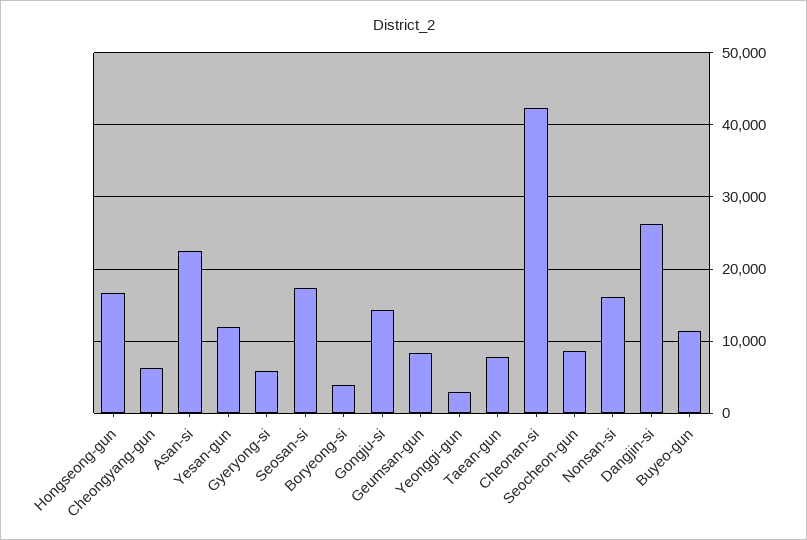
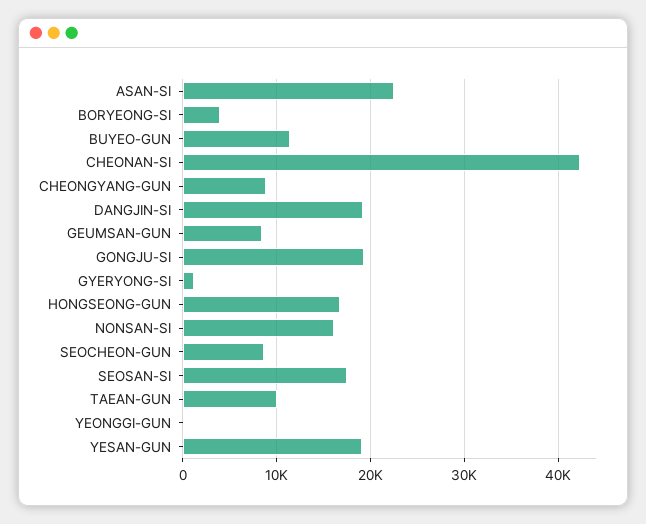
  {
    "Hongseong-gun": 17000,
-   "Cheongyang-gun": 6000,
+   "Cheongyang-gun": 9000,
    "Asan-si": 22000,
-   "Yesan-gun": 12000,
+   "Yesan-gun": 19000,
-   "Gyeryong-si": 6000,
+   "Gyeryong-si": 1000,
    "Seosan-si": 17000,
    "Boryeong-si": 4000,
-   "Gongju-si": 14000,
+   "Gongju-si": 19000,
    "Geumsan-gun": 8000,
-   "Yeonggi-gun": 3000,
+   "Yeonggi-gun": 0,
-   "Taean-gun": 8000,
+   "Taean-gun": 10000,
    "Cheonan-si": 42000,
    "Seocheon-gun": 9000,
    "Nonsan-si": 16000,
-   "Dangjin-si": 26000,
+   "Dangjin-si": 19000,
    "Buyeo-gun": 11000
  }

